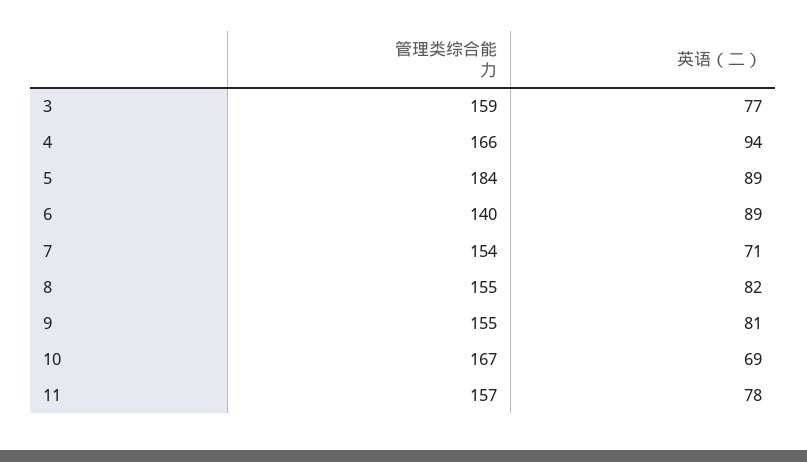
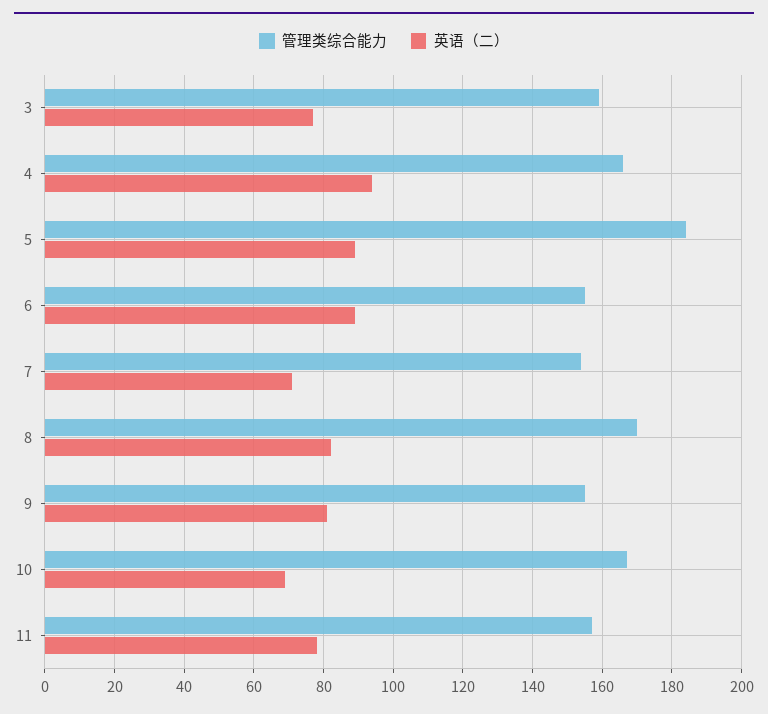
  {
    "管理类综合能力": {
      "3": 159,
      "4": 166,
      "5": 184,
-     "6": 140,
+     "6": 155,
      "7": 154,
-     "8": 155,
+     "8": 170,
      "9": 155,
      "10": 167,
      "11": 157
    },
    "英语（二）": {
      "3": 77,
      "4": 94,
      "5": 89,
      "6": 89,
      "7": 71,
      "8": 82,
      "9": 81,
      "10": 69,
      "11": 78
    }
  }

